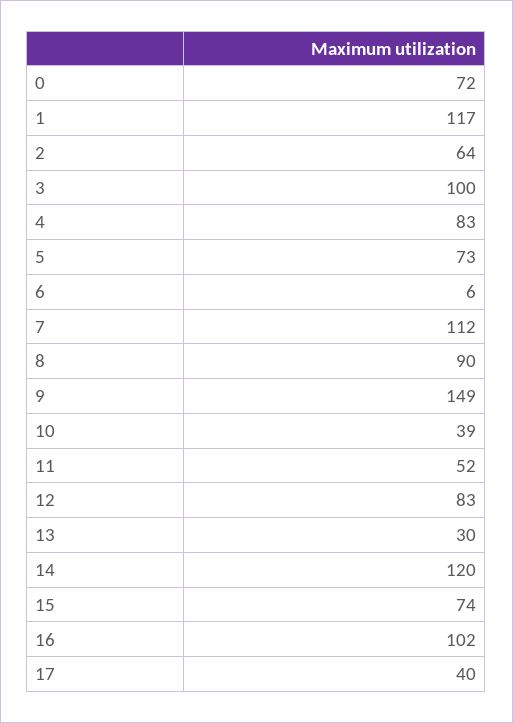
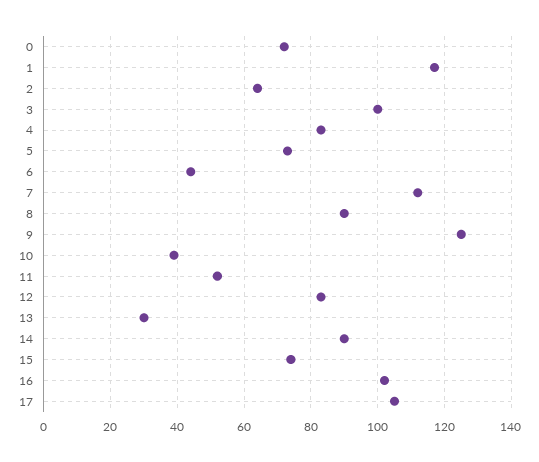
  {
    "0": 72,
    "1": 117,
    "2": 64,
    "3": 100,
    "4": 83,
    "5": 73,
-   "6": 6,
+   "6": 45,
    "7": 112,
    "8": 90,
-   "9": 149,
+   "9": 125,
    "10": 39,
    "11": 52,
    "12": 83,
    "13": 30,
-   "14": 120,
+   "14": 90,
    "15": 74,
    "16": 102,
-   "17": 40
+   "17": 105
  }

